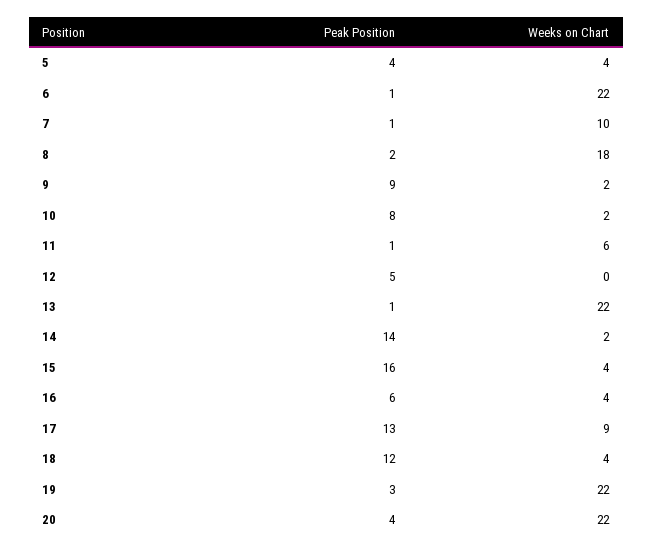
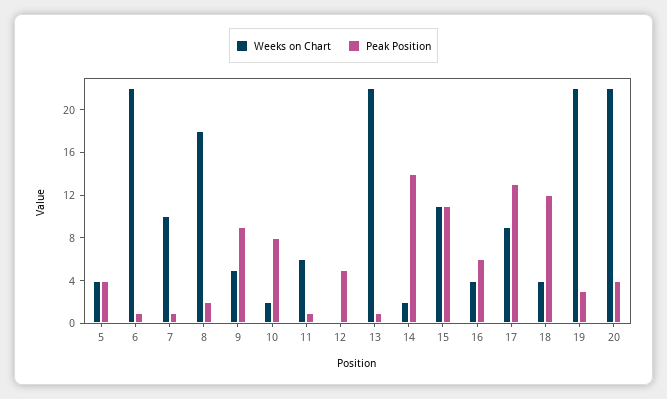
  {
    "Peak Position": {
      "5": 4,
      "6": 1,
      "7": 1,
      "8": 2,
      "9": 9,
      "10": 8,
      "11": 1,
      "12": 5,
      "13": 1,
      "14": 14,
-     "15": 16,
+     "15": 11,
      "16": 6,
      "17": 13,
      "18": 12,
      "19": 3,
      "20": 4
    },
    "Weeks on Chart": {
      "5": 4,
      "6": 22,
      "7": 10,
      "8": 18,
-     "9": 2,
+     "9": 5,
      "10": 2,
      "11": 6,
      "12": 0,
      "13": 22,
      "14": 2,
-     "15": 4,
+     "15": 11,
      "16": 4,
      "17": 9,
      "18": 4,
      "19": 22,
      "20": 22
    }
  }

